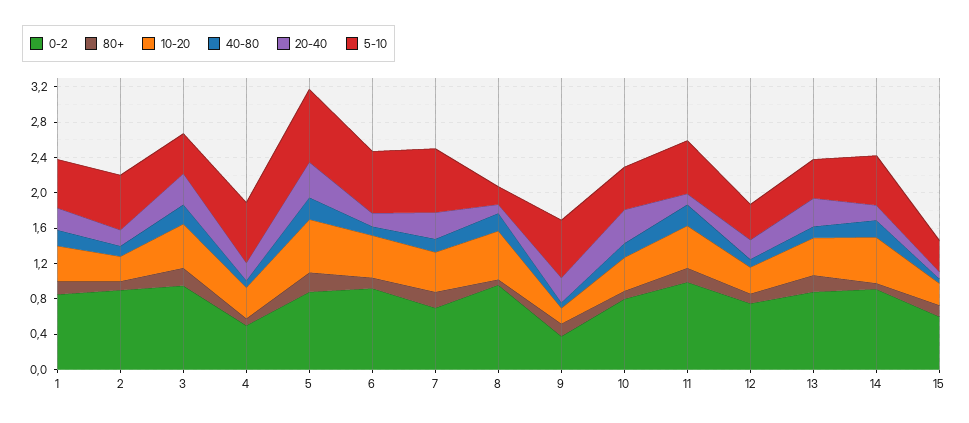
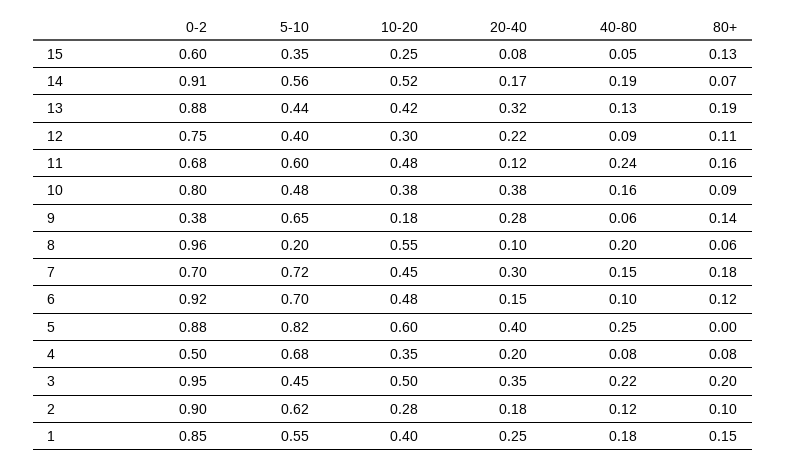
  {
    "0-2": {
      "1": 0.85,
      "2": 0.9,
      "3": 0.95,
      "4": 0.5,
      "5": 0.88,
      "6": 0.92,
      "7": 0.7,
      "8": 0.96,
      "9": 0.38,
      "10": 0.8,
-     "11": 1,
+     "11": 0.68,
      "12": 0.75,
      "13": 0.88,
      "14": 0.91,
      "15": 0.6
    },
    "80+": {
      "1": 0.15,
      "2": 0.1,
      "3": 0.2,
      "4": 0.08,
-     "5": 0.2,
+     "5": 0,
      "6": 0.12,
      "7": 0.18,
      "8": 0.06,
      "9": 0.14,
      "10": 0.09,
      "11": 0.16,
      "12": 0.11,
      "13": 0.19,
      "14": 0.07,
      "15": 0.13
    },
    "10-20": {
      "1": 0.4,
      "2": 0.28,
      "3": 0.5,
      "4": 0.35,
      "5": 0.6,
      "6": 0.48,
      "7": 0.45,
      "8": 0.55,
      "9": 0.18,
      "10": 0.38,
      "11": 0.48,
      "12": 0.3,
      "13": 0.42,
      "14": 0.52,
      "15": 0.25
    },
    "40-80": {
      "1": 0.18,
      "2": 0.12,
      "3": 0.22,
      "4": 0.08,
      "5": 0.25,
      "6": 0.1,
      "7": 0.15,
      "8": 0.2,
      "9": 0.06,
      "10": 0.16,
      "11": 0.24,
      "12": 0.09,
      "13": 0.13,
      "14": 0.19,
      "15": 0.05
    },
    "20-40": {
      "1": 0.25,
      "2": 0.18,
      "3": 0.35,
      "4": 0.2,
      "5": 0.4,
      "6": 0.15,
      "7": 0.3,
      "8": 0.1,
      "9": 0.28,
      "10": 0.38,
      "11": 0.12,
      "12": 0.22,
      "13": 0.32,
      "14": 0.17,
      "15": 0.08
    },
    "5-10": {
      "1": 0.55,
      "2": 0.62,
      "3": 0.45,
      "4": 0.68,
      "5": 0.82,
      "6": 0.7,
      "7": 0.72,
      "8": 0.2,
      "9": 0.65,
      "10": 0.48,
      "11": 0.6,
      "12": 0.4,
      "13": 0.44,
      "14": 0.56,
      "15": 0.35
    }
  }

